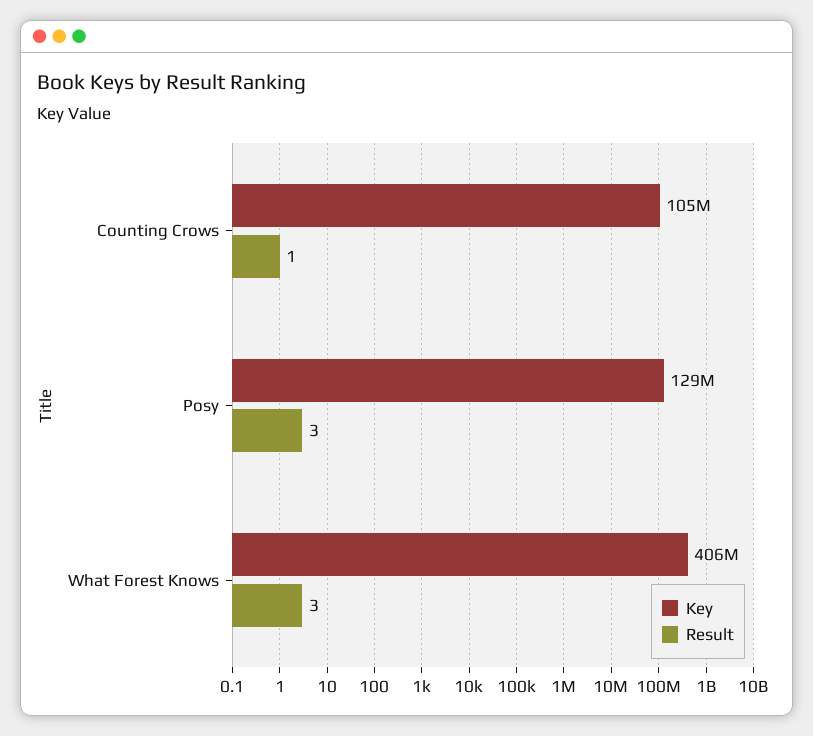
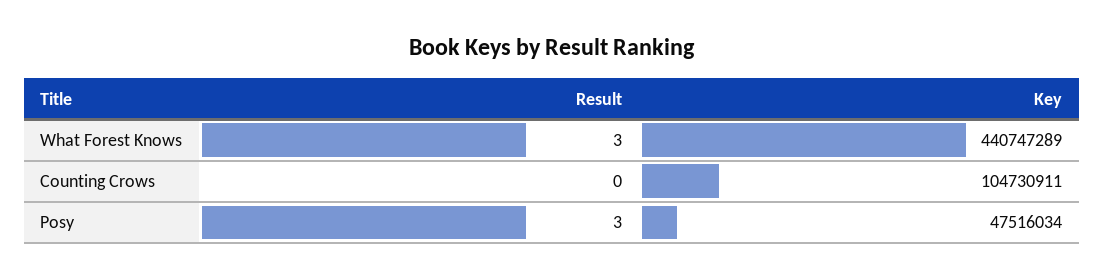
  {
    "Key": {
      "Counting Crows": 104730911,
-     "Posy": 129000000,
+     "Posy": 47516034,
-     "What Forest Knows": 406000000
+     "What Forest Knows": 440747289
    },
    "Result": {
-     "Counting Crows": 1,
+     "Counting Crows": 0,
      "Posy": 3,
      "What Forest Knows": 3
    }
  }

